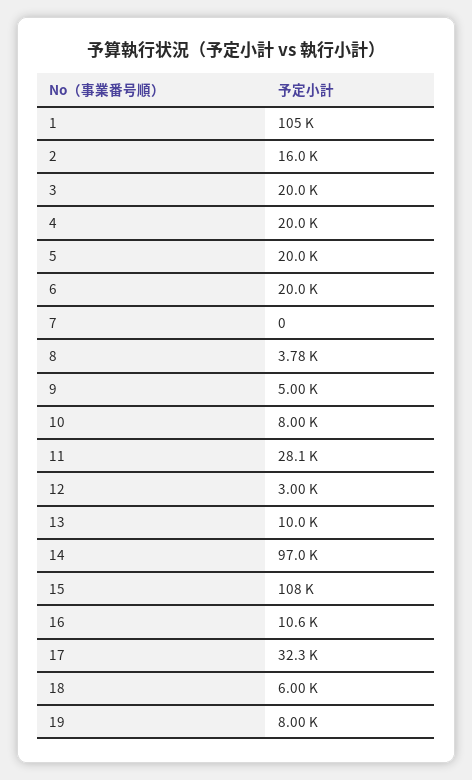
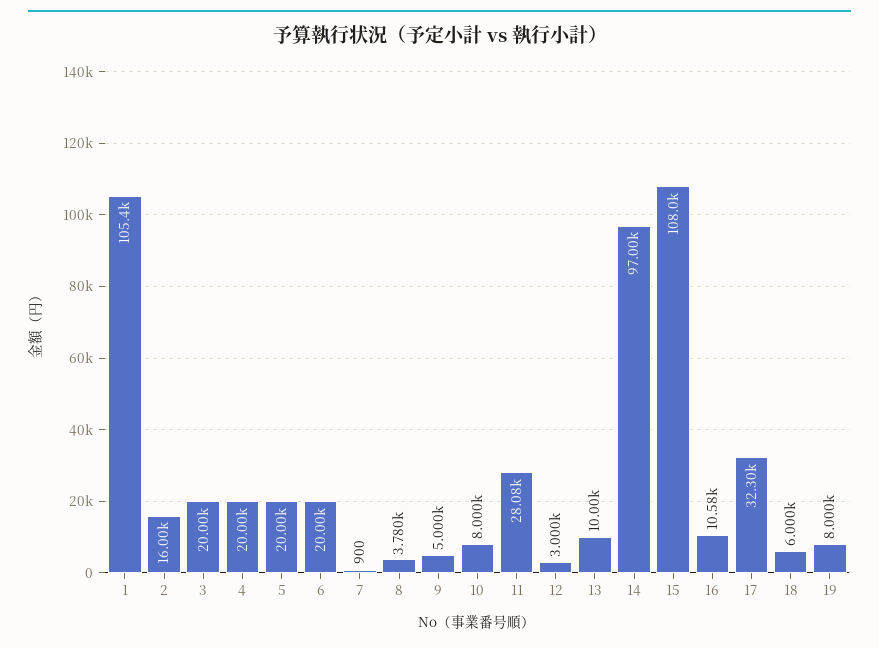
  {
    "1": 105400,
    "2": 16000,
    "3": 20000,
    "4": 20000,
    "5": 20000,
    "6": 20000,
-   "7": 0,
+   "7": 900,
    "8": 3780,
    "9": 5000,
    "10": 8000,
    "11": 28080,
    "12": 3000,
    "13": 10000,
    "14": 97000,
    "15": 108000,
    "16": 10580,
    "17": 32300,
    "18": 6000,
    "19": 8000
  }

